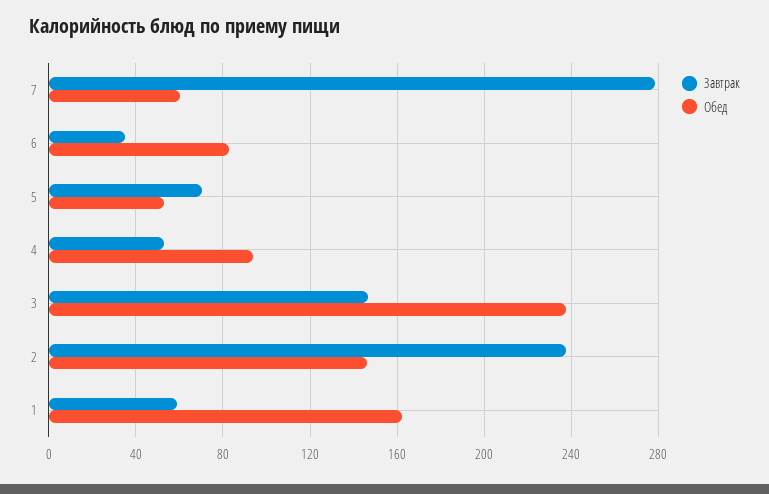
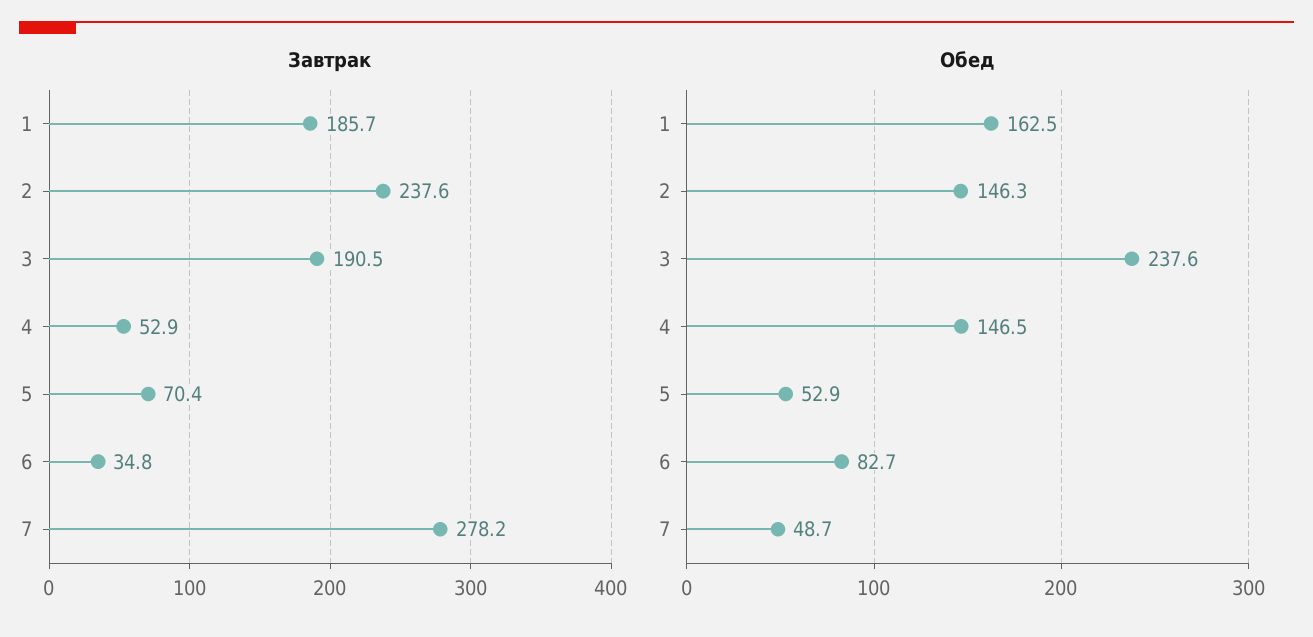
  {
    "Завтрак": {
      "7": 278.2,
      "6": 34.8,
      "5": 70.4,
      "4": 52.9,
-     "3": 145,
+     "3": 190.5,
      "2": 237.6,
-     "1": 60
+     "1": 185.7
    },
    "Обед": {
-     "7": 60,
+     "7": 48.7,
      "6": 82.7,
      "5": 52.9,
-     "4": 95,
+     "4": 146.5,
      "3": 237.6,
      "2": 146.3,
      "1": 162.5
    }
  }

